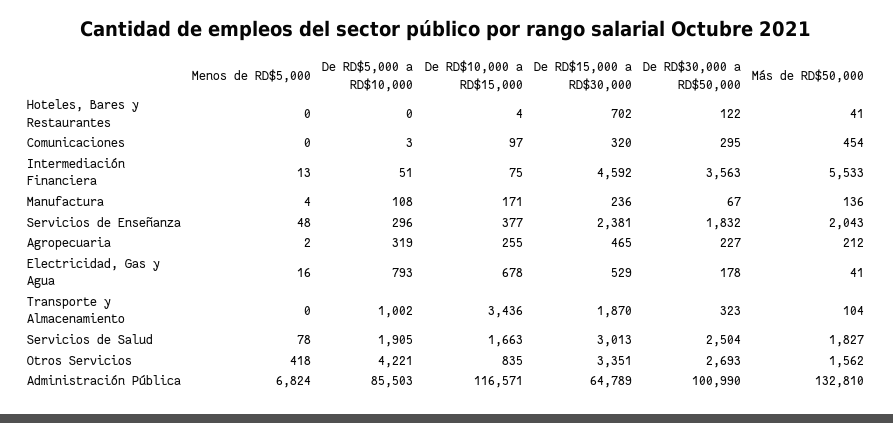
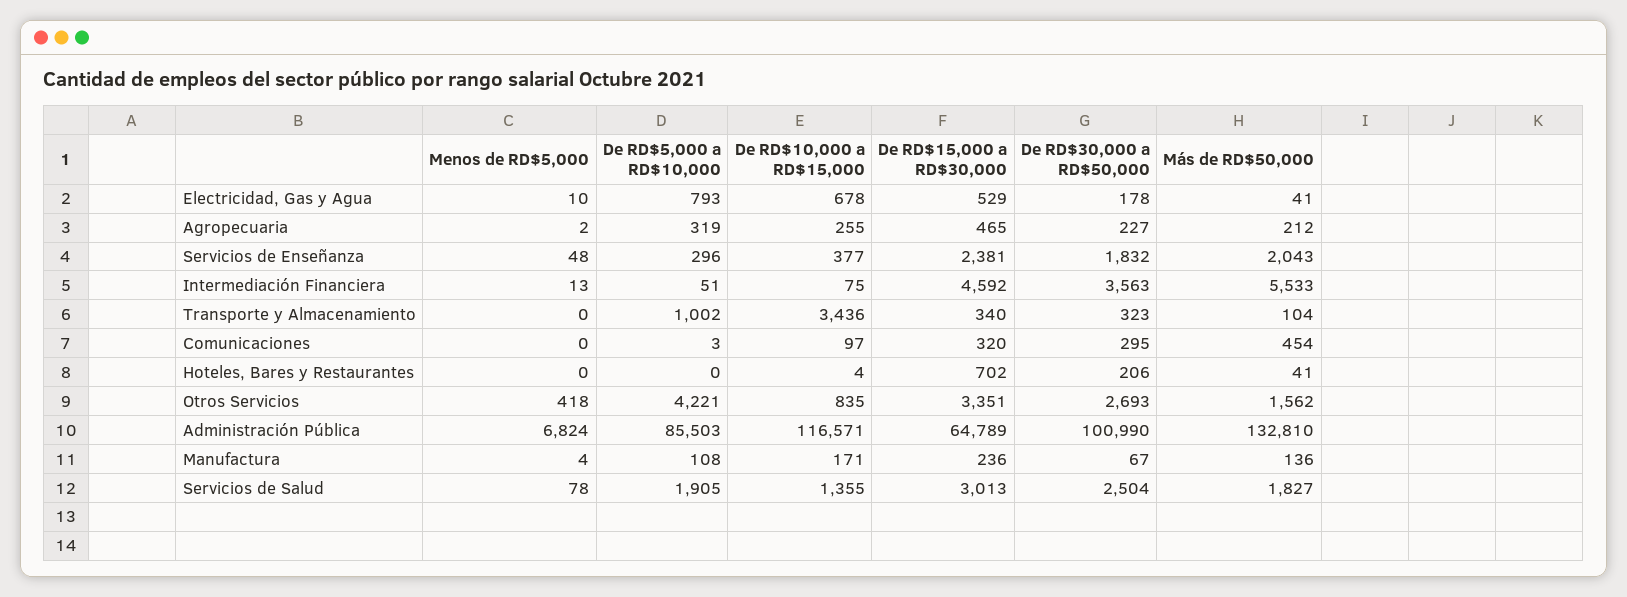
  {
    "Menos de RD$5,000": {
      "Hoteles, Bares y Restaurantes": 0,
      "Comunicaciones": 0,
      "Intermediación Financiera": 13,
      "Manufactura": 4,
      "Servicios de Enseñanza": 48,
      "Agropecuaria": 2,
-     "Electricidad, Gas y Agua": 16,
+     "Electricidad, Gas y Agua": 10,
      "Transporte y Almacenamiento": 0,
      "Servicios de Salud": 78,
      "Otros Servicios": 418,
      "Administración Pública": 6824
    },
    "De RD$5,000 a RD$10,000": {
      "Hoteles, Bares y Restaurantes": 0,
      "Comunicaciones": 3,
      "Intermediación Financiera": 51,
      "Manufactura": 108,
      "Servicios de Enseñanza": 296,
      "Agropecuaria": 319,
      "Electricidad, Gas y Agua": 793,
      "Transporte y Almacenamiento": 1002,
      "Servicios de Salud": 1905,
      "Otros Servicios": 4221,
      "Administración Pública": 85503
    },
    "De RD$10,000 a RD$15,000": {
      "Hoteles, Bares y Restaurantes": 4,
      "Comunicaciones": 97,
      "Intermediación Financiera": 75,
      "Manufactura": 171,
      "Servicios de Enseñanza": 377,
      "Agropecuaria": 255,
      "Electricidad, Gas y Agua": 678,
      "Transporte y Almacenamiento": 3436,
-     "Servicios de Salud": 1663,
+     "Servicios de Salud": 1355,
      "Otros Servicios": 835,
      "Administración Pública": 116571
    },
    "De RD$15,000 a RD$30,000": {
      "Hoteles, Bares y Restaurantes": 702,
      "Comunicaciones": 320,
      "Intermediación Financiera": 4592,
      "Manufactura": 236,
      "Servicios de Enseñanza": 2381,
      "Agropecuaria": 465,
      "Electricidad, Gas y Agua": 529,
-     "Transporte y Almacenamiento": 1870,
+     "Transporte y Almacenamiento": 340,
      "Servicios de Salud": 3013,
      "Otros Servicios": 3351,
      "Administración Pública": 64789
    },
    "De RD$30,000 a RD$50,000": {
-     "Hoteles, Bares y Restaurantes": 122,
+     "Hoteles, Bares y Restaurantes": 206,
      "Comunicaciones": 295,
      "Intermediación Financiera": 3563,
      "Manufactura": 67,
      "Servicios de Enseñanza": 1832,
      "Agropecuaria": 227,
      "Electricidad, Gas y Agua": 178,
      "Transporte y Almacenamiento": 323,
      "Servicios de Salud": 2504,
      "Otros Servicios": 2693,
      "Administración Pública": 100990
    },
    "Más de RD$50,000": {
      "Hoteles, Bares y Restaurantes": 41,
      "Comunicaciones": 454,
      "Intermediación Financiera": 5533,
      "Manufactura": 136,
      "Servicios de Enseñanza": 2043,
      "Agropecuaria": 212,
      "Electricidad, Gas y Agua": 41,
      "Transporte y Almacenamiento": 104,
      "Servicios de Salud": 1827,
      "Otros Servicios": 1562,
      "Administración Pública": 132810
    }
  }

